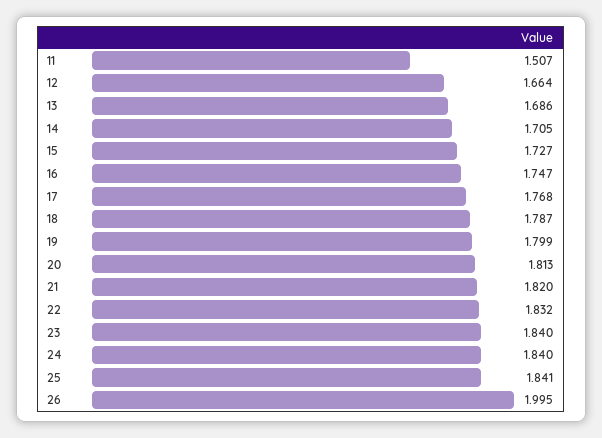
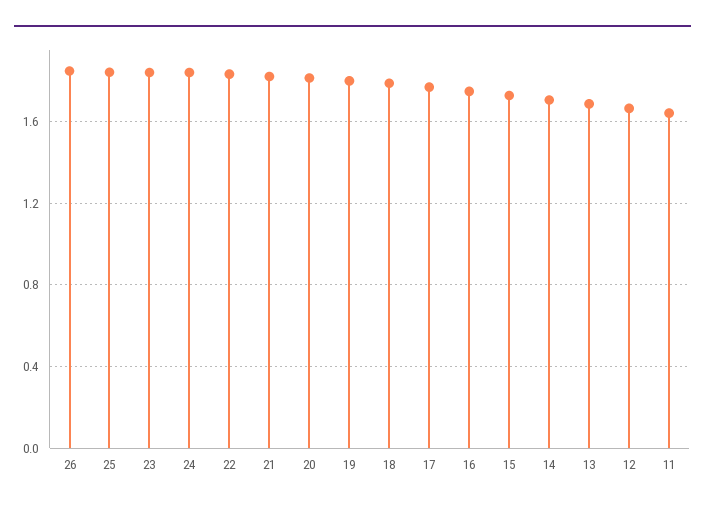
  {
-   "11": 1.507,
+   "11": 1.65,
    "12": 1.664,
    "13": 1.686,
    "14": 1.705,
    "15": 1.727,
    "16": 1.747,
    "17": 1.768,
    "18": 1.787,
    "19": 1.799,
    "20": 1.813,
    "21": 1.82,
    "22": 1.832,
    "23": 1.84,
    "24": 1.84,
    "25": 1.841,
-   "26": 1.995
+   "26": 1.85
  }

